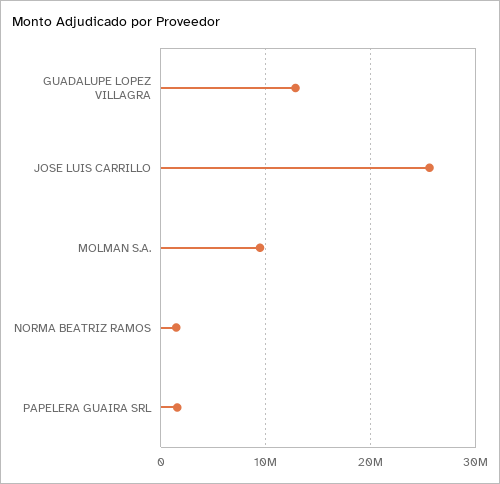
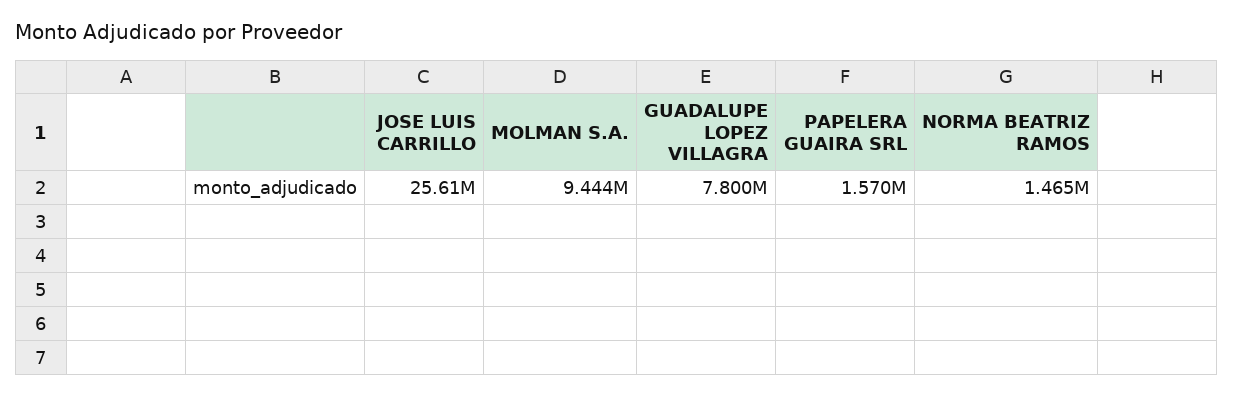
  {
-   "GUADALUPE LOPEZ VILLAGRA": 13000000,
+   "GUADALUPE LOPEZ VILLAGRA": 7800000,
    "JOSE LUIS CARRILLO": 25610000,
    "MOLMAN S.A.": 9444000,
    "NORMA BEATRIZ RAMOS": 1465000,
    "PAPELERA GUAIRA SRL": 1570000
  }

